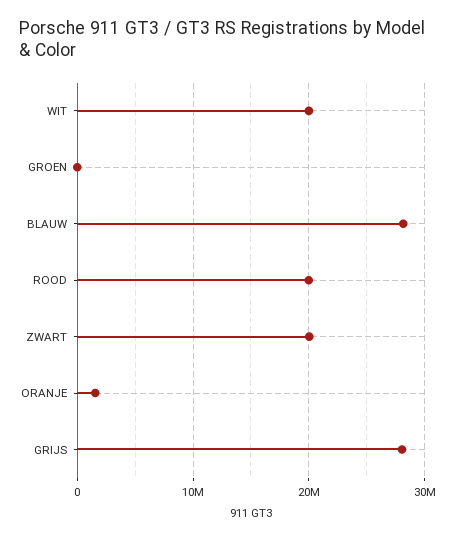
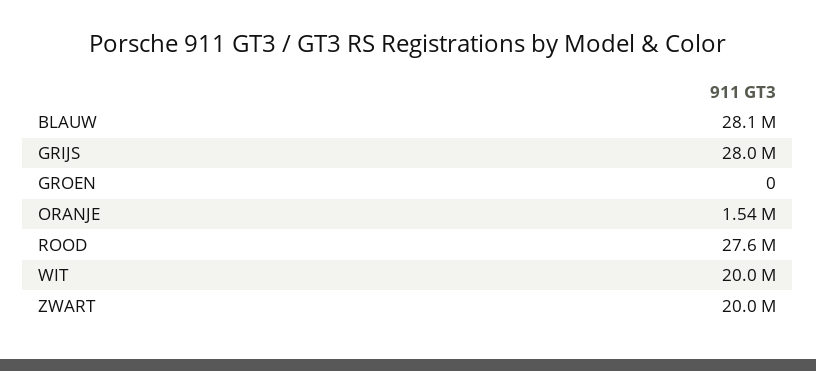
  {
    "WIT": 20000000,
    "GROEN": 0,
    "BLAUW": 28100000,
-   "ROOD": 20000000,
+   "ROOD": 27600000,
    "ZWART": 20000000,
    "ORANJE": 1540000,
    "GRIJS": 28000000
  }

